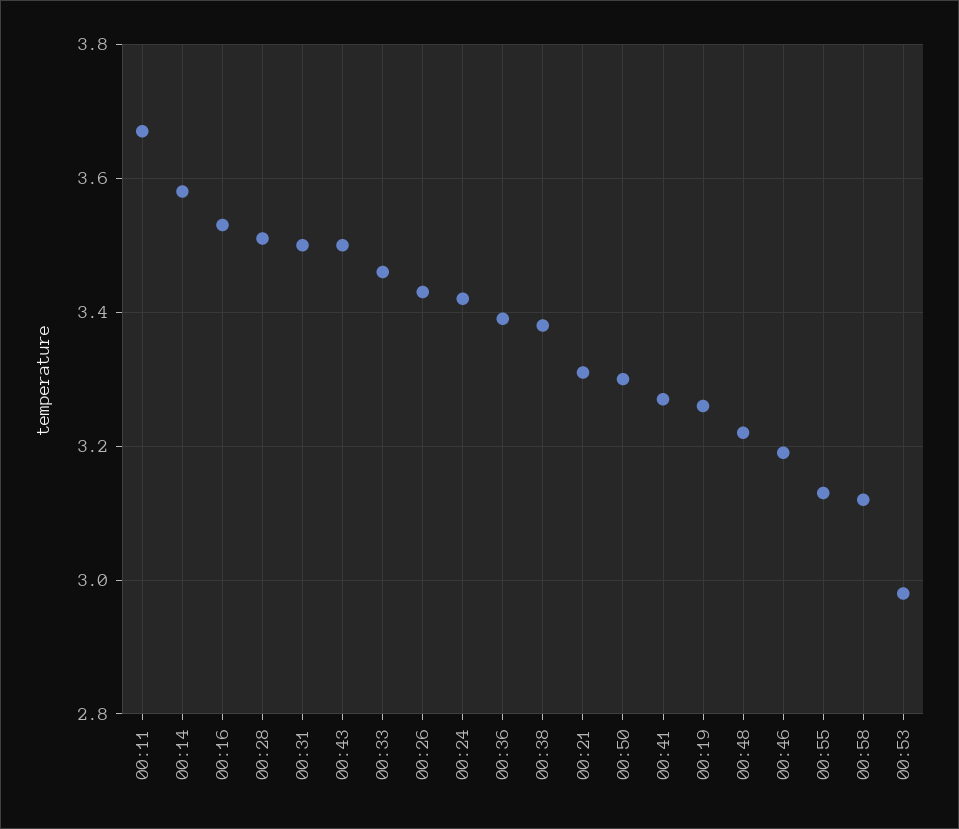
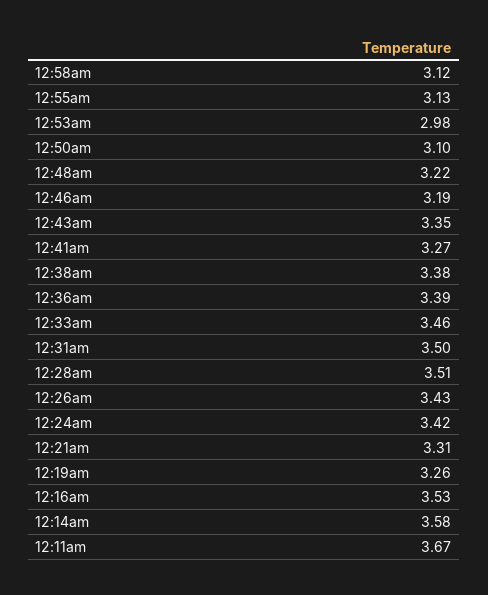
  {
    "00:11": 3.67,
    "00:14": 3.58,
    "00:16": 3.53,
    "00:28": 3.51,
    "00:31": 3.5,
-   "00:43": 3.5,
+   "00:43": 3.35,
    "00:33": 3.46,
    "00:26": 3.43,
    "00:24": 3.42,
    "00:36": 3.39,
    "00:38": 3.38,
    "00:21": 3.31,
-   "00:50": 3.3,
+   "00:50": 3.1,
    "00:41": 3.27,
    "00:19": 3.26,
    "00:48": 3.22,
    "00:46": 3.19,
    "00:55": 3.13,
    "00:58": 3.12,
    "00:53": 2.98
  }

